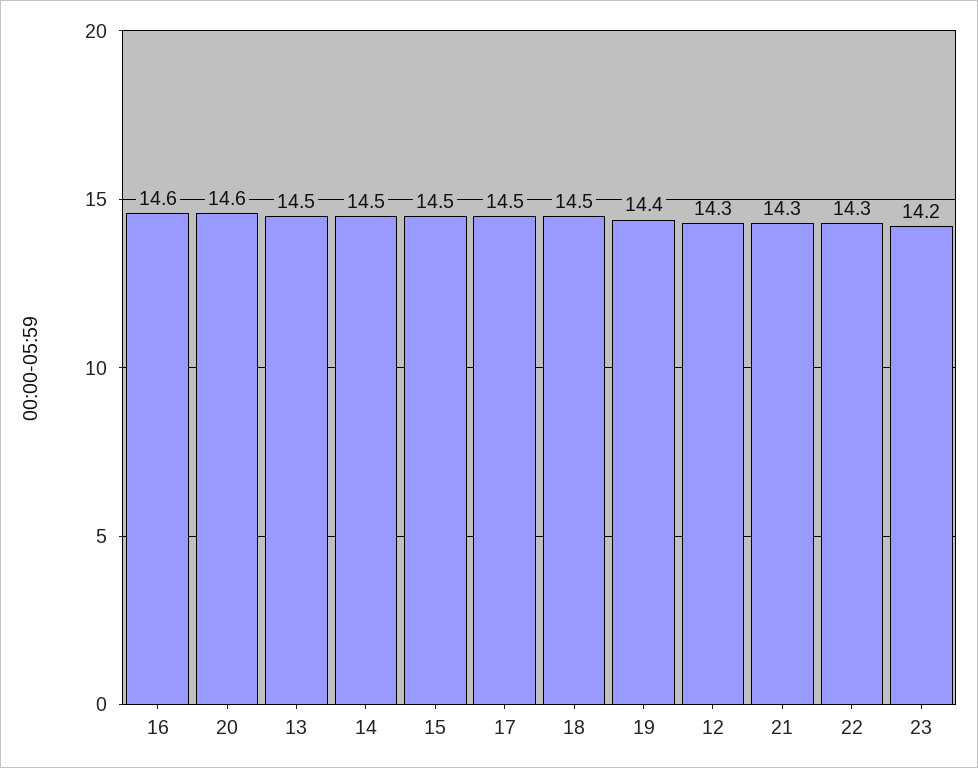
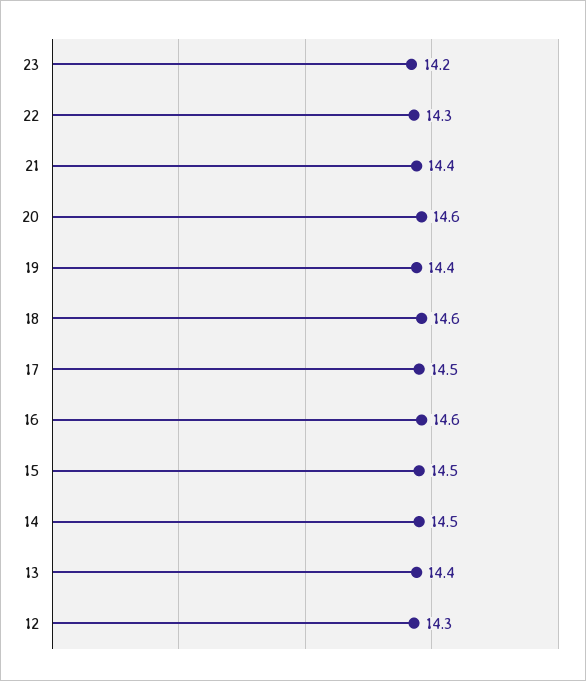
  {
    "16": 14.6,
    "20": 14.6,
-   "13": 14.5,
+   "13": 14.4,
    "14": 14.5,
    "15": 14.5,
    "17": 14.5,
-   "18": 14.5,
+   "18": 14.6,
    "19": 14.4,
    "12": 14.3,
-   "21": 14.3,
+   "21": 14.4,
    "22": 14.3,
    "23": 14.2
  }

